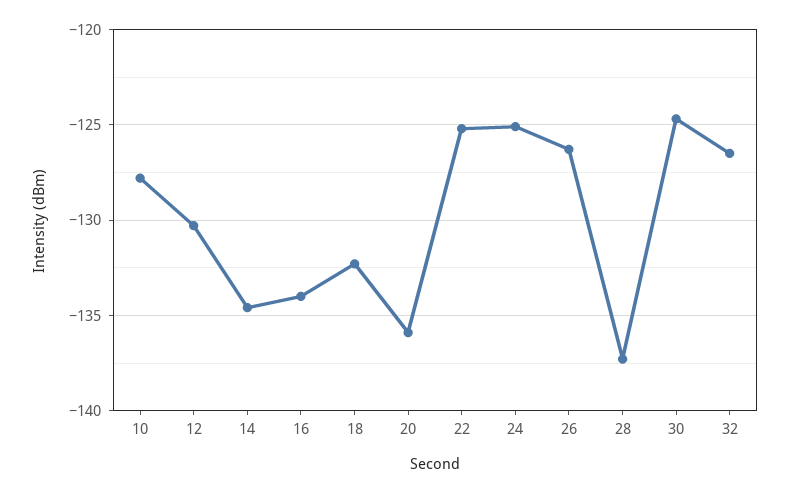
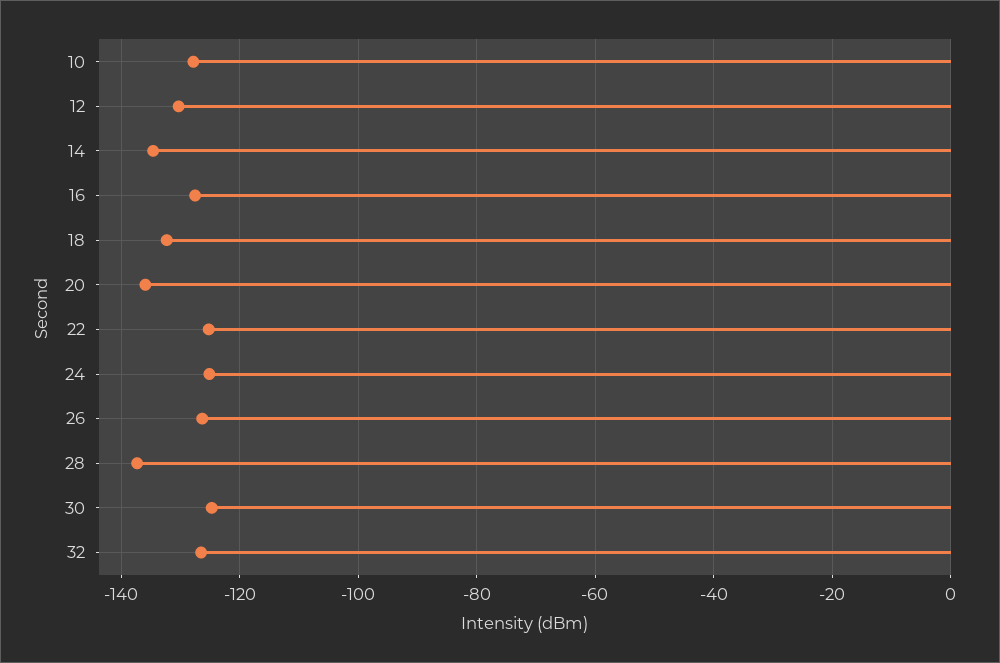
  {
    "10": -128,
    "12": -130.5,
    "14": -134.5,
-   "16": -134,
+   "16": -128,
    "18": -132.5,
    "20": -136,
    "22": -125,
    "24": -125,
    "26": -126.5,
    "28": -137.5,
    "30": -124.5,
    "32": -126.5
  }

